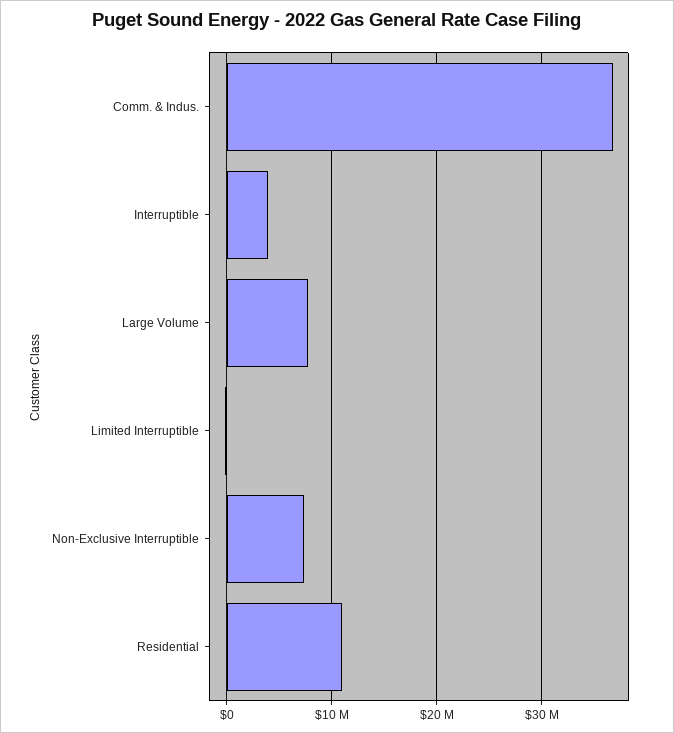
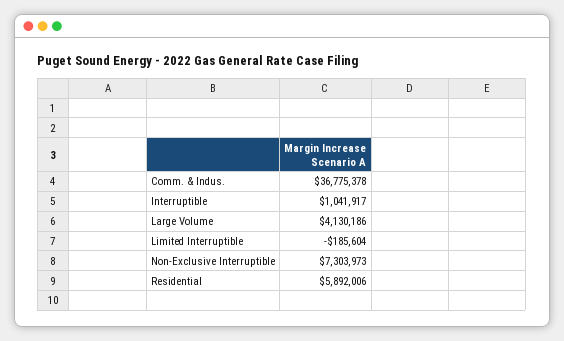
  {
    "Comm. & Indus.": 36775378,
-   "Interruptible": 4000000,
+   "Interruptible": 1041917,
-   "Large Volume": 8000000,
+   "Large Volume": 4130186,
    "Limited Interruptible": -185604,
    "Non-Exclusive Interruptible": 7303973,
-   "Residential": 11000000
+   "Residential": 5892006
  }

